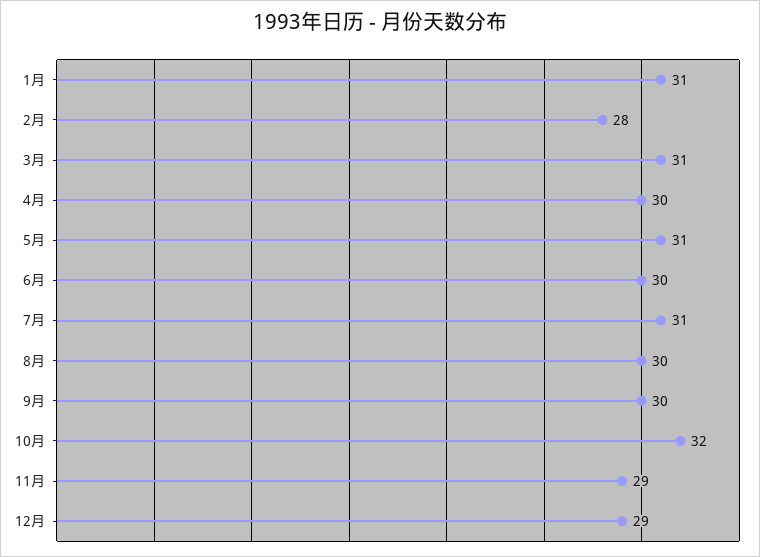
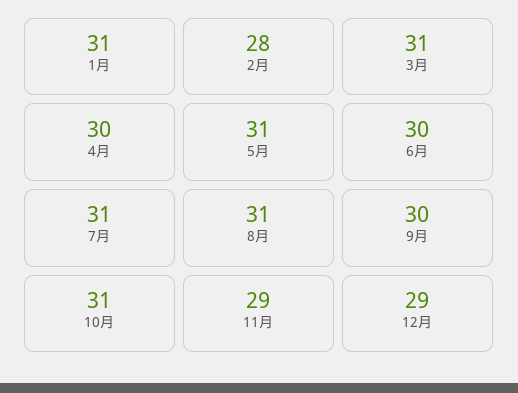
  {
    "1月": 31,
    "2月": 28,
    "3月": 31,
    "4月": 30,
    "5月": 31,
    "6月": 30,
    "7月": 31,
-   "8月": 30,
+   "8月": 31,
    "9月": 30,
-   "10月": 32,
+   "10月": 31,
    "11月": 29,
    "12月": 29
  }

